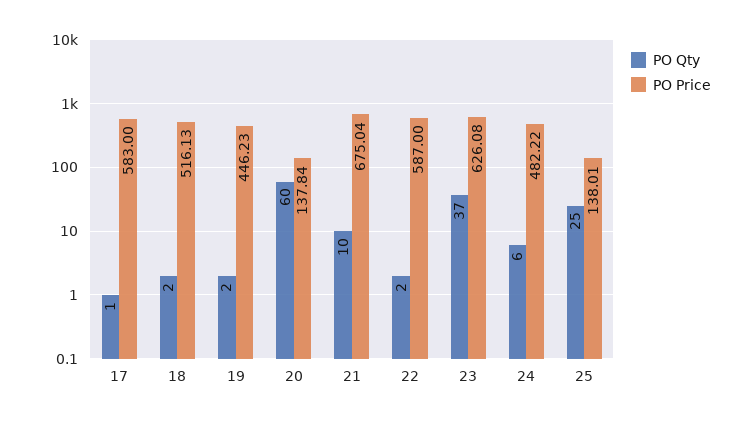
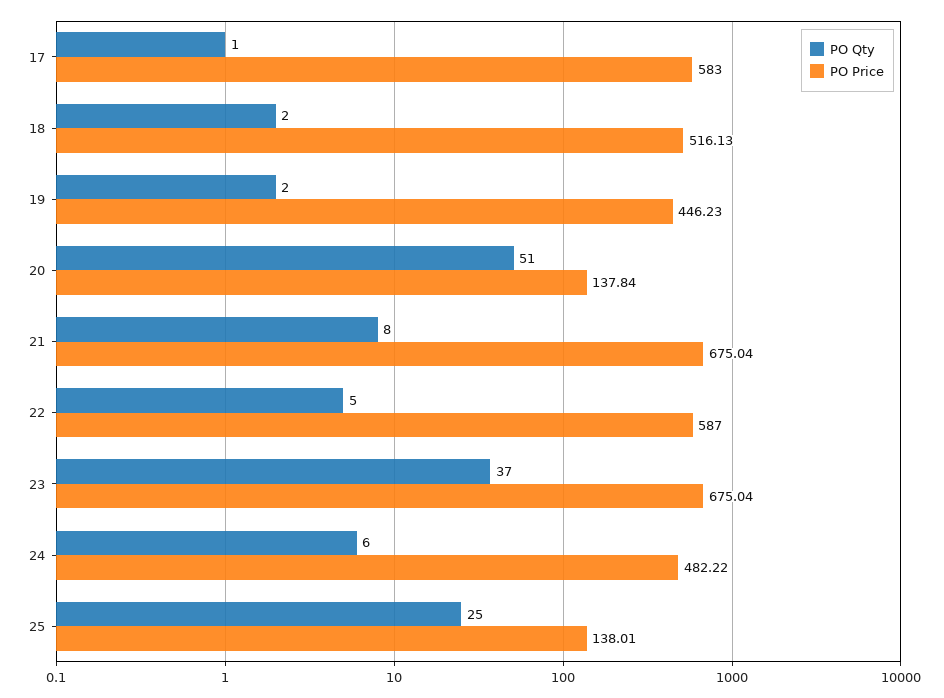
  {
    "PO Qty": {
      "17": 1,
      "18": 2,
      "19": 2,
-     "20": 60,
+     "20": 51,
-     "21": 10,
+     "21": 8,
-     "22": 2,
+     "22": 5,
      "23": 37,
      "24": 6,
      "25": 25
    },
    "PO Price": {
      "17": 583,
      "18": 516.13,
      "19": 446.23,
      "20": 137.84,
      "21": 675.04,
      "22": 587,
-     "23": 626.08,
+     "23": 675.04,
      "24": 482.22,
      "25": 138.01
    }
  }

